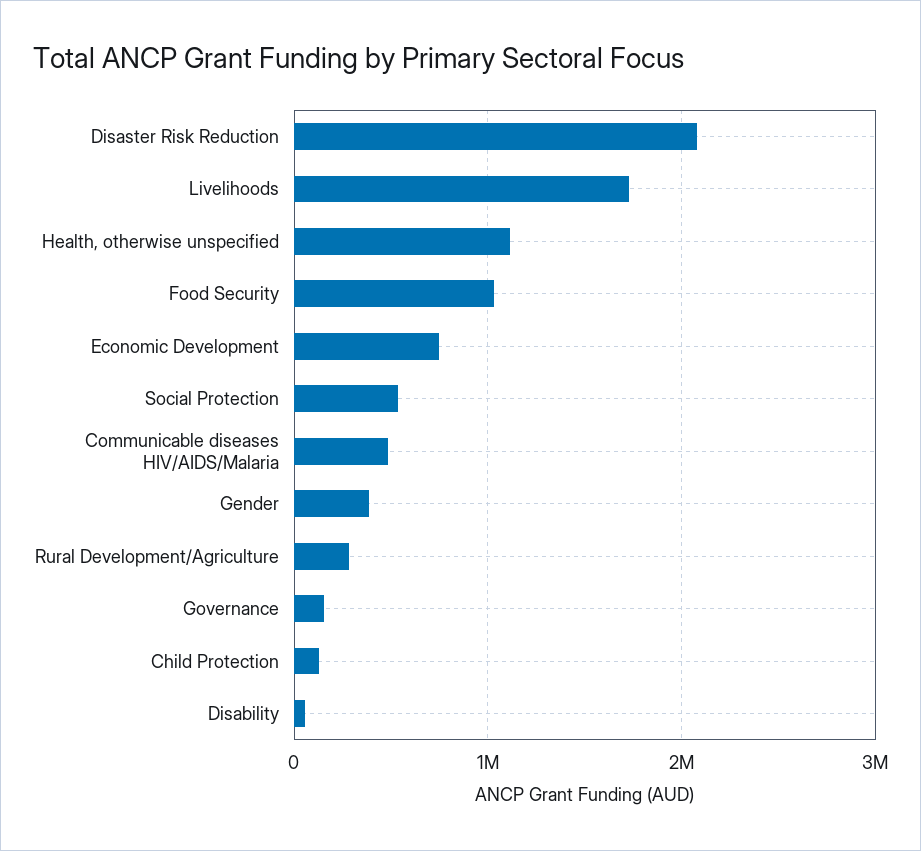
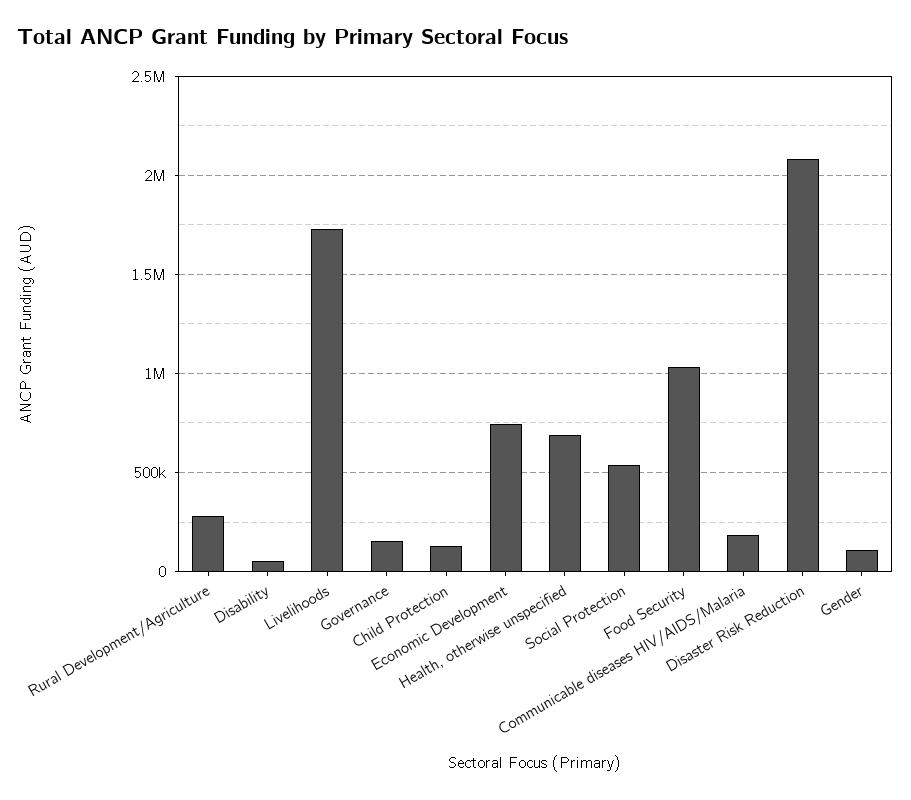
  {
    "Disaster Risk Reduction": 2100000,
    "Livelihoods": 1750000,
-   "Health, otherwise unspecified": 1100000,
+   "Health, otherwise unspecified": 700000,
    "Food Security": 1050000,
    "Economic Development": 750000,
    "Social Protection": 550000,
-   "Communicable diseases HIV/AIDS/Malaria": 500000,
+   "Communicable diseases HIV/AIDS/Malaria": 200000,
-   "Gender": 400000,
+   "Gender": 100000,
    "Rural Development/Agriculture": 300000,
    "Governance": 150000,
    "Child Protection": 150000,
    "Disability": 50000
  }

